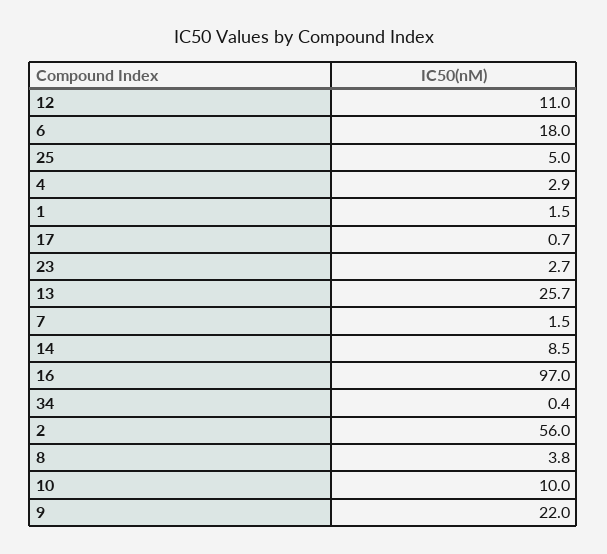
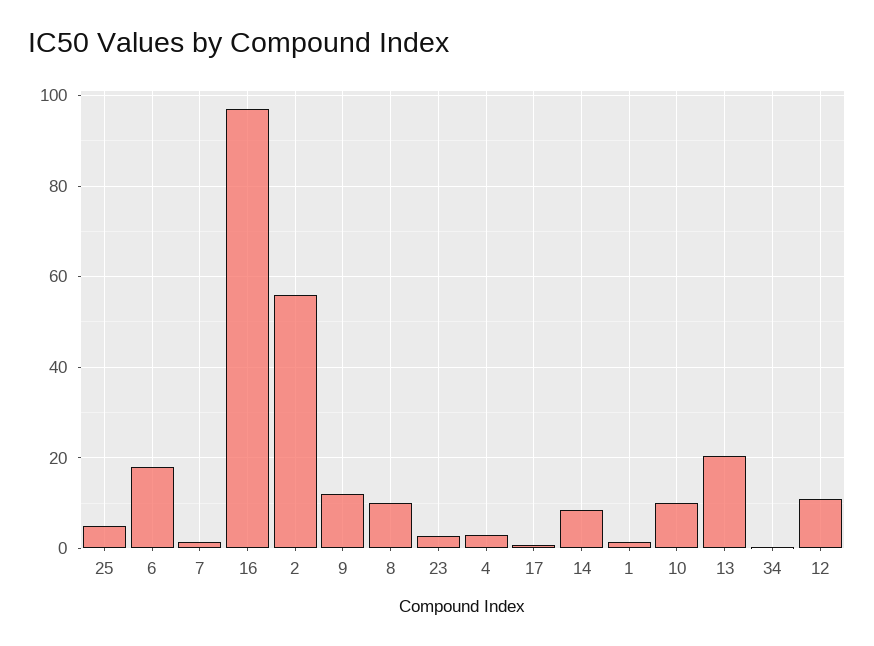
  {
    "12": 11,
    "6": 18,
    "25": 5,
    "4": 2.9,
    "1": 1.5,
    "17": 0.7,
    "23": 2.7,
-   "13": 25.7,
+   "13": 20,
    "7": 1.5,
    "14": 8.5,
    "16": 97,
    "34": 0.4,
    "2": 56,
-   "8": 3.8,
+   "8": 10,
    "10": 10,
-   "9": 22
+   "9": 12
  }

